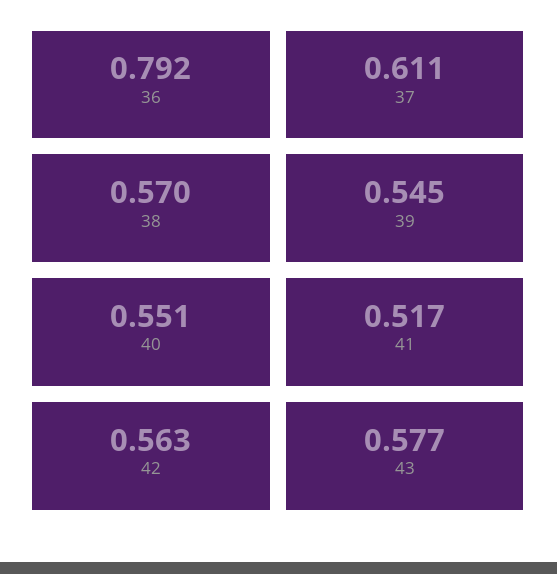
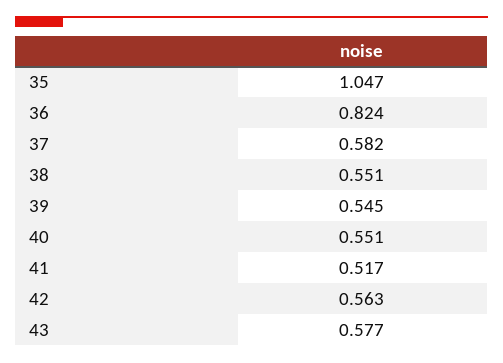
  {
-   "36": 0.792,
+   "36": 0.824,
-   "37": 0.611,
+   "37": 0.582,
-   "38": 0.57,
+   "38": 0.551,
    "39": 0.545,
    "40": 0.551,
    "41": 0.517,
    "42": 0.563,
-   "43": 0.577
+   "43": 0.577,
+   "35": 1.047
  }

